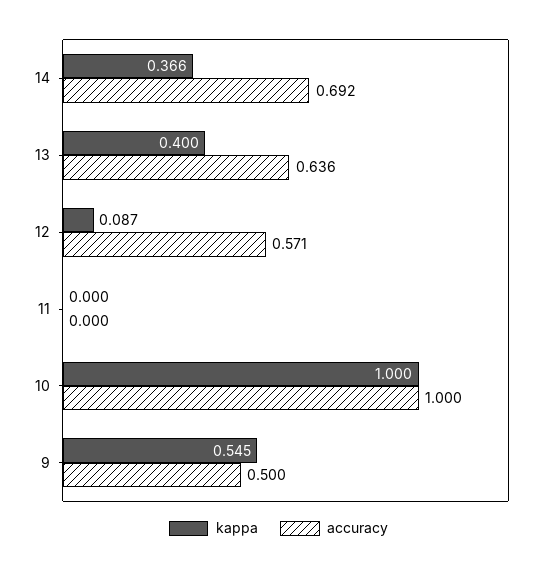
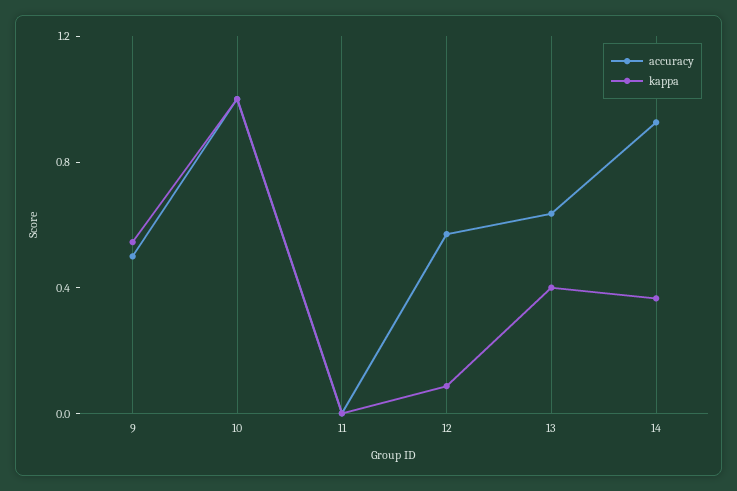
  {
    "kappa": {
      "14": 0.366,
      "13": 0.4,
      "12": 0.087,
      "11": 0,
      "10": 1,
      "9": 0.545
    },
    "accuracy": {
-     "14": 0.692,
+     "14": 0.9,
      "13": 0.636,
      "12": 0.571,
      "11": 0,
      "10": 1,
      "9": 0.5
    }
  }

